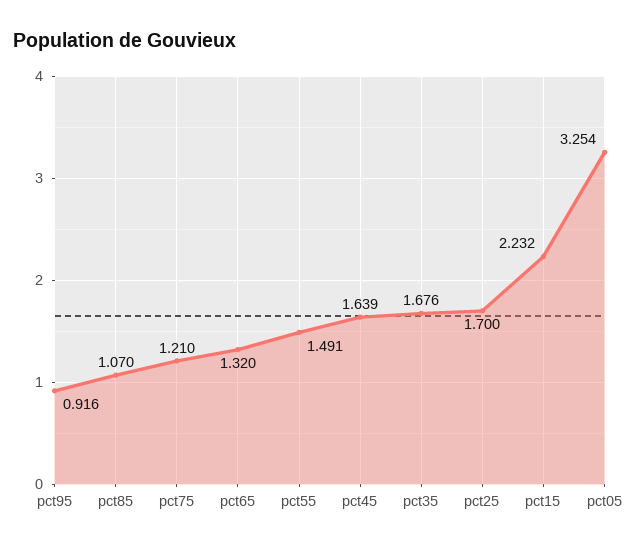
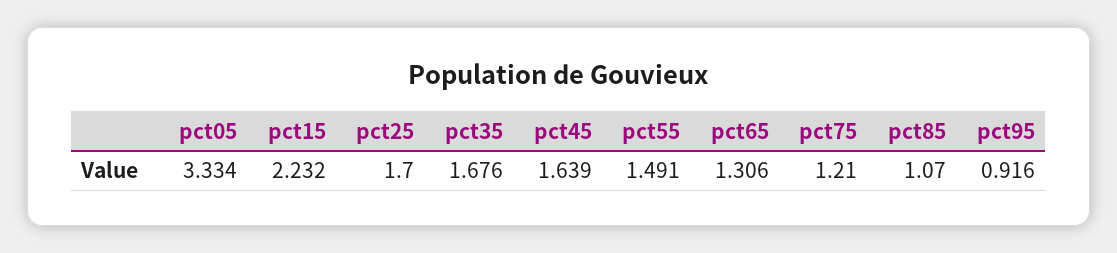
  {
    "pct95": 0.916,
    "pct85": 1.07,
    "pct75": 1.21,
-   "pct65": 1.32,
+   "pct65": 1.306,
    "pct55": 1.491,
    "pct45": 1.639,
    "pct35": 1.676,
    "pct25": 1.7,
    "pct15": 2.232,
-   "pct05": 3.254
+   "pct05": 3.334
  }

